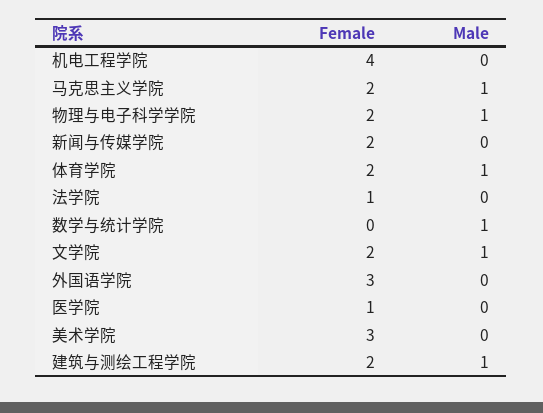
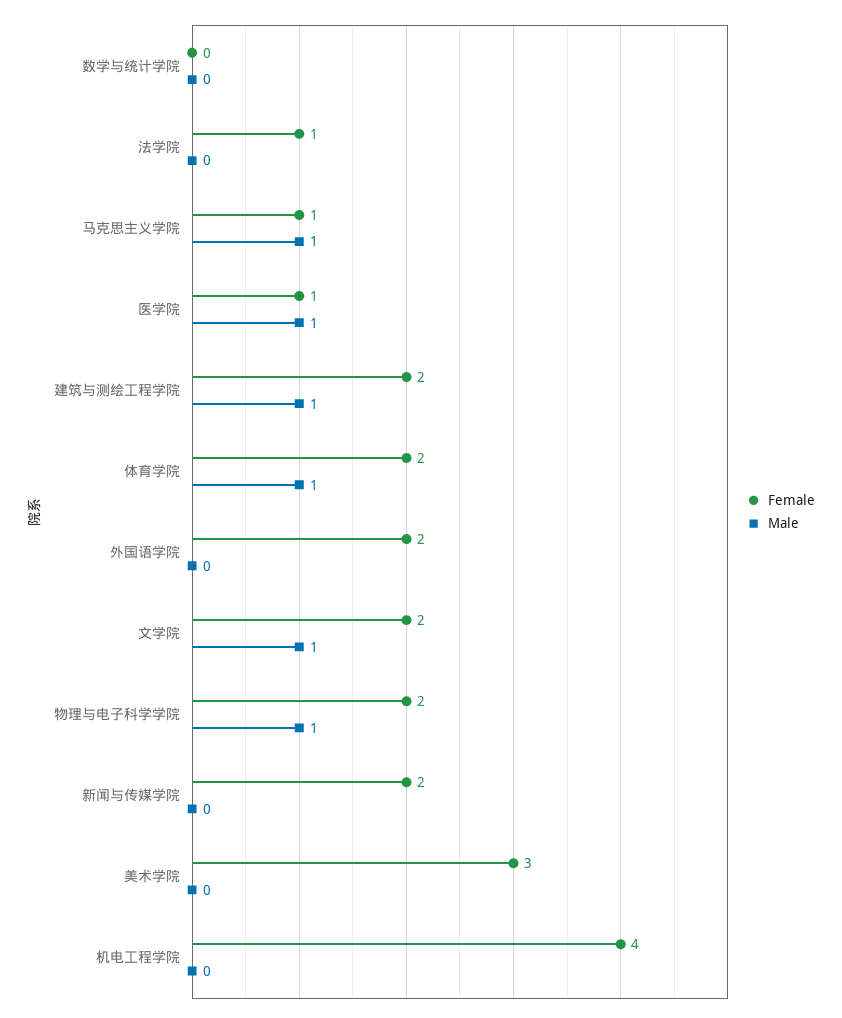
  {
    "Female": {
      "机电工程学院": 4,
-     "马克思主义学院": 2,
+     "马克思主义学院": 1,
      "物理与电子科学学院": 2,
      "新闻与传媒学院": 2,
      "体育学院": 2,
      "法学院": 1,
      "数学与统计学院": 0,
      "文学院": 2,
-     "外国语学院": 3,
+     "外国语学院": 2,
      "医学院": 1,
      "美术学院": 3,
      "建筑与测绘工程学院": 2
    },
    "Male": {
      "机电工程学院": 0,
      "马克思主义学院": 1,
      "物理与电子科学学院": 1,
      "新闻与传媒学院": 0,
      "体育学院": 1,
      "法学院": 0,
-     "数学与统计学院": 1,
+     "数学与统计学院": 0,
      "文学院": 1,
      "外国语学院": 0,
-     "医学院": 0,
+     "医学院": 1,
      "美术学院": 0,
      "建筑与测绘工程学院": 1
    }
  }

